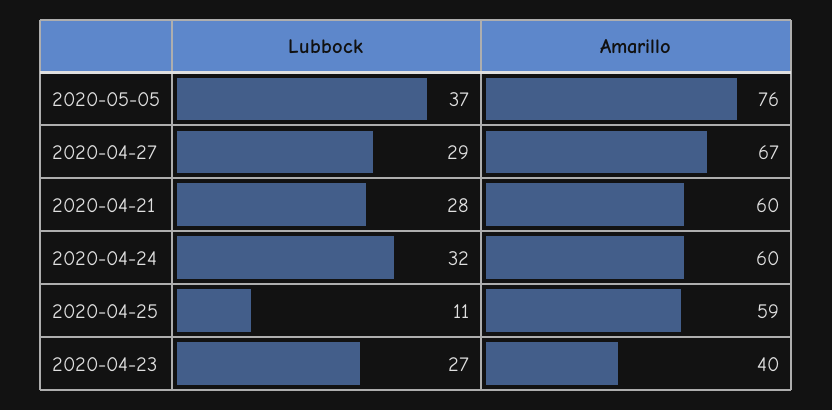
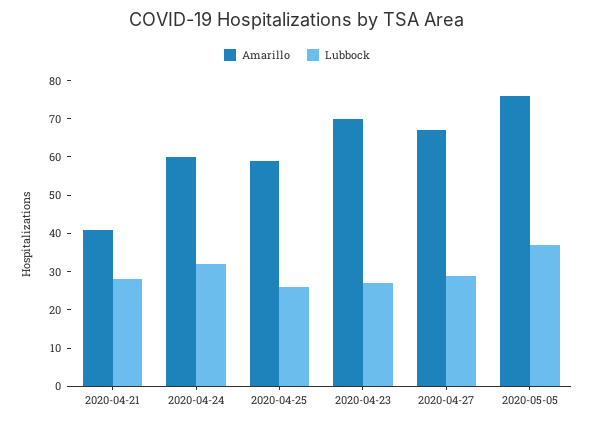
  {
    "Lubbock": {
      "2020-05-05": 37,
      "2020-04-27": 29,
      "2020-04-21": 28,
      "2020-04-24": 32,
-     "2020-04-25": 11,
+     "2020-04-25": 25,
      "2020-04-23": 27
    },
    "Amarillo": {
      "2020-05-05": 76,
      "2020-04-27": 67,
-     "2020-04-21": 60,
+     "2020-04-21": 40,
      "2020-04-24": 60,
      "2020-04-25": 59,
-     "2020-04-23": 40
+     "2020-04-23": 70
    }
  }

